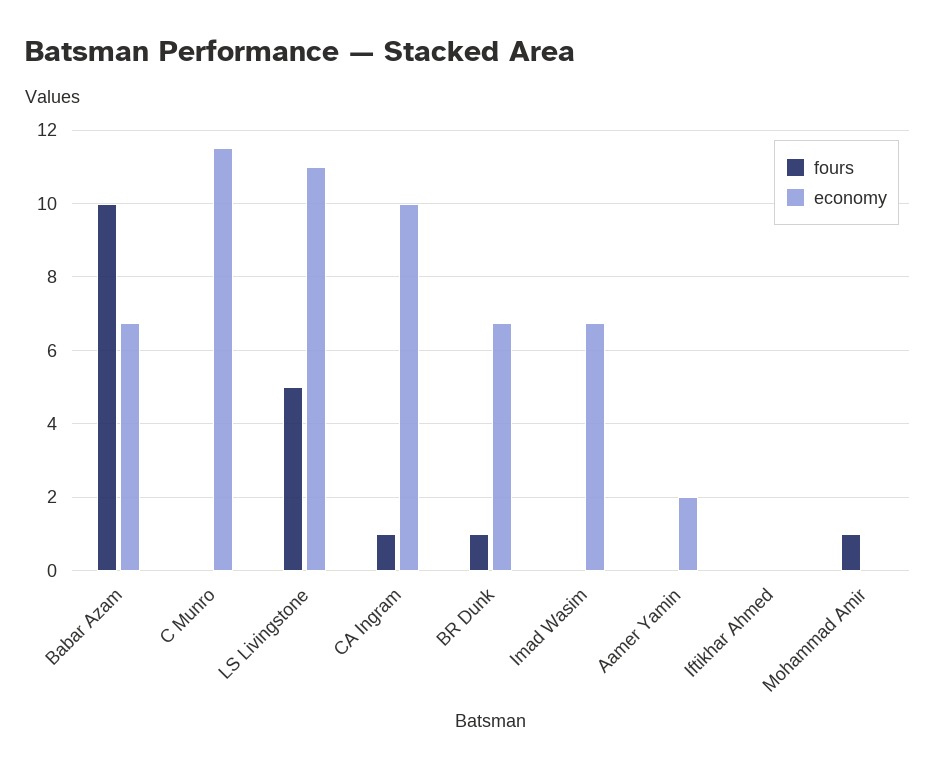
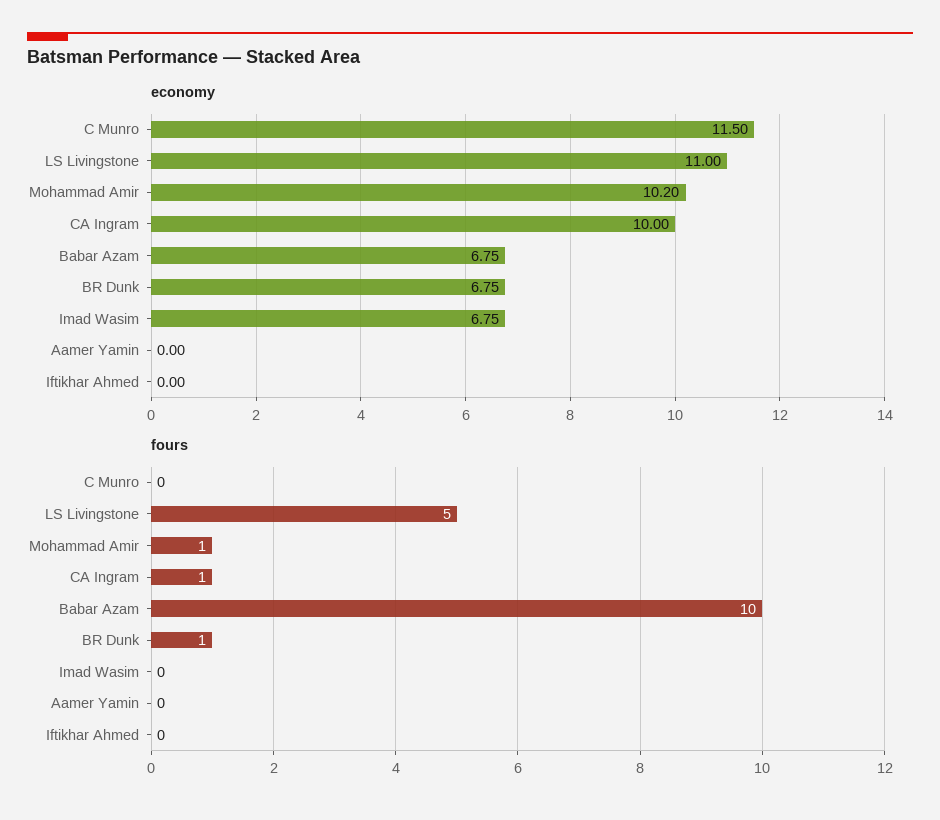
  {
    "fours": {
      "Babar Azam": 10,
      "C Munro": 0,
      "LS Livingstone": 5,
      "CA Ingram": 1,
      "BR Dunk": 1,
      "Imad Wasim": 0,
      "Aamer Yamin": 0,
      "Iftikhar Ahmed": 0,
      "Mohammad Amir": 1
    },
    "economy": {
      "Babar Azam": 6.75,
      "C Munro": 11.5,
      "LS Livingstone": 11,
      "CA Ingram": 10,
      "BR Dunk": 6.75,
      "Imad Wasim": 6.75,
-     "Aamer Yamin": 2,
+     "Aamer Yamin": 0,
      "Iftikhar Ahmed": 0,
-     "Mohammad Amir": 0
+     "Mohammad Amir": 10.2
    }
  }

